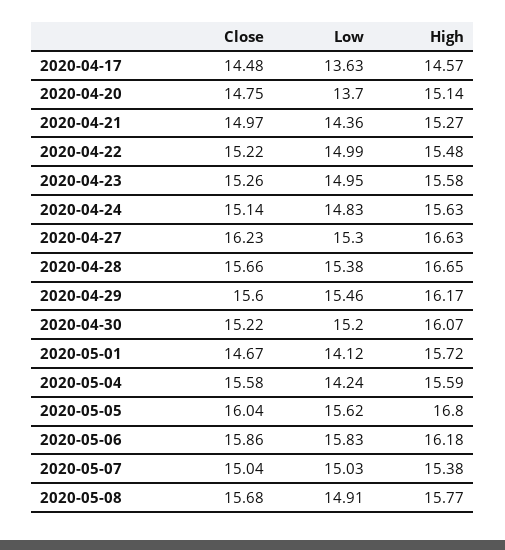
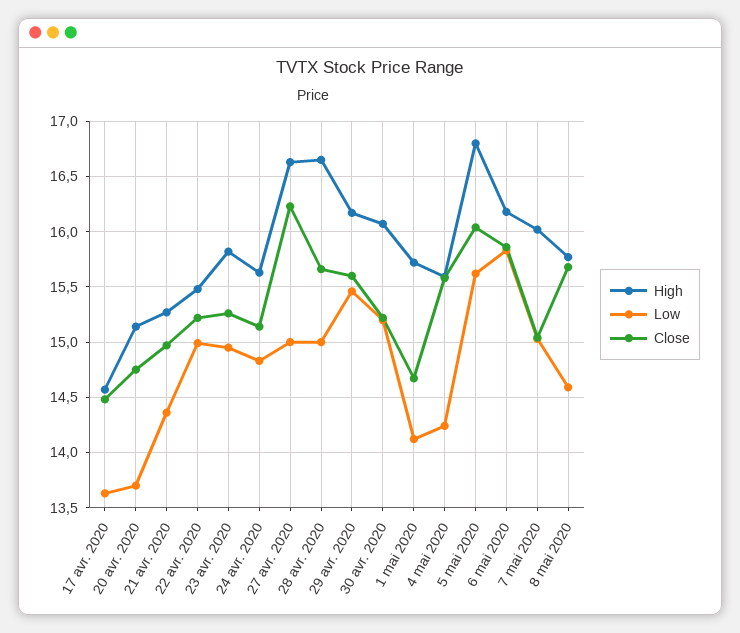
  {
    "Close": {
      "2020-04-17": 14.48,
      "2020-04-20": 14.75,
      "2020-04-21": 14.97,
      "2020-04-22": 15.22,
      "2020-04-23": 15.26,
      "2020-04-24": 15.14,
      "2020-04-27": 16.23,
      "2020-04-28": 15.66,
      "2020-04-29": 15.6,
      "2020-04-30": 15.22,
      "2020-05-01": 14.67,
      "2020-05-04": 15.58,
      "2020-05-05": 16.04,
      "2020-05-06": 15.86,
      "2020-05-07": 15.04,
      "2020-05-08": 15.68
    },
    "Low": {
      "2020-04-17": 13.63,
      "2020-04-20": 13.7,
      "2020-04-21": 14.36,
      "2020-04-22": 14.99,
      "2020-04-23": 14.95,
      "2020-04-24": 14.83,
-     "2020-04-27": 15.3,
+     "2020-04-27": 15,
-     "2020-04-28": 15.38,
+     "2020-04-28": 15,
      "2020-04-29": 15.46,
      "2020-04-30": 15.2,
      "2020-05-01": 14.12,
      "2020-05-04": 14.24,
      "2020-05-05": 15.62,
      "2020-05-06": 15.83,
      "2020-05-07": 15.03,
-     "2020-05-08": 14.91
+     "2020-05-08": 14.6
    },
    "High": {
      "2020-04-17": 14.57,
      "2020-04-20": 15.14,
      "2020-04-21": 15.27,
      "2020-04-22": 15.48,
-     "2020-04-23": 15.58,
+     "2020-04-23": 15.8,
      "2020-04-24": 15.63,
      "2020-04-27": 16.63,
      "2020-04-28": 16.65,
      "2020-04-29": 16.17,
      "2020-04-30": 16.07,
      "2020-05-01": 15.72,
      "2020-05-04": 15.59,
      "2020-05-05": 16.8,
      "2020-05-06": 16.18,
-     "2020-05-07": 15.38,
+     "2020-05-07": 16,
      "2020-05-08": 15.77
    }
  }

